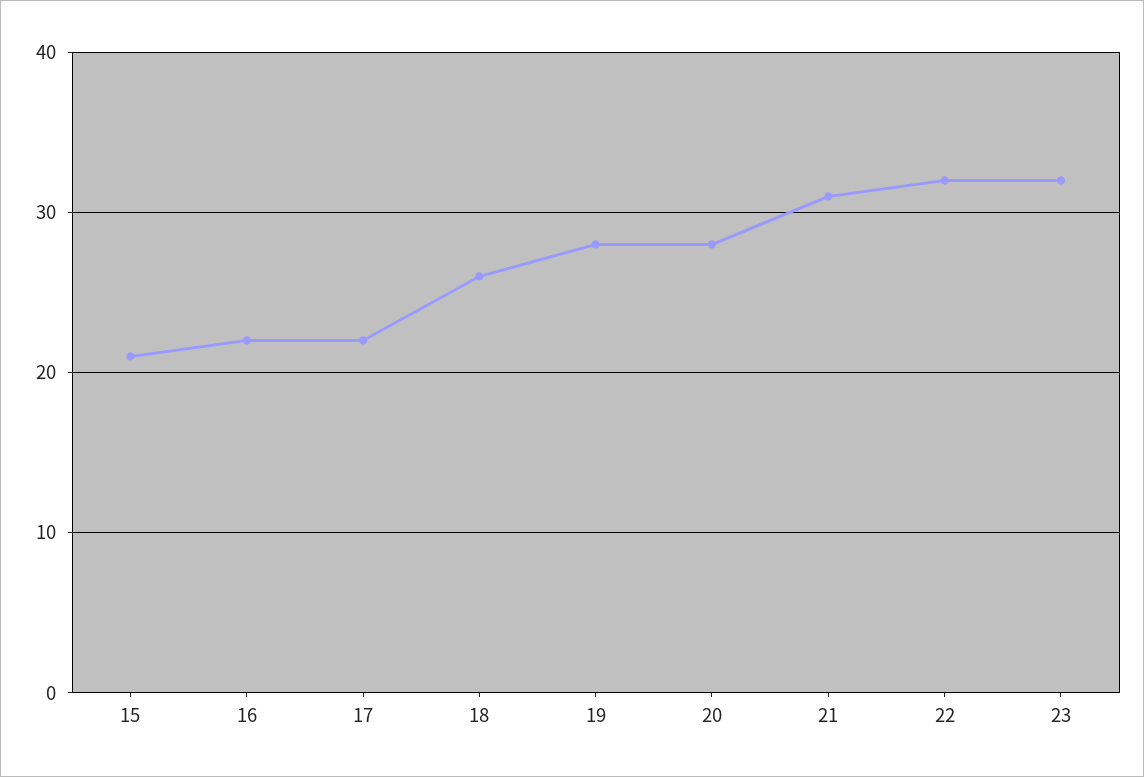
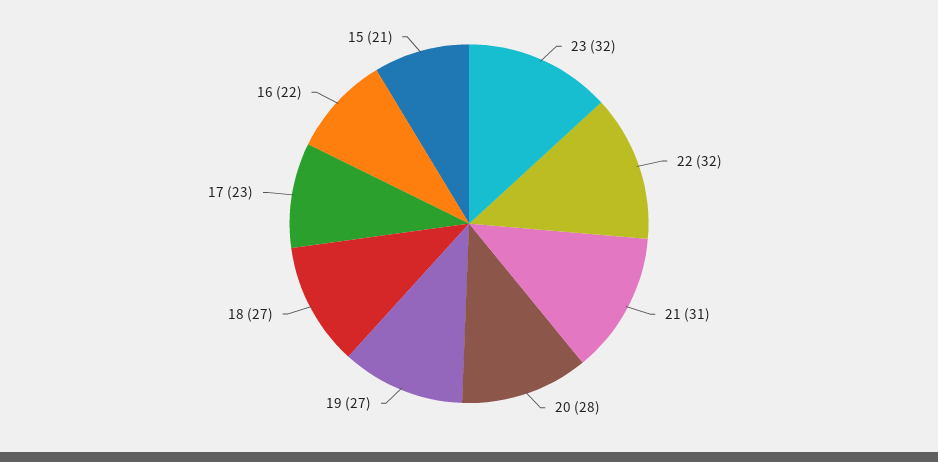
  {
    "15": 21,
    "16": 22,
-   "17": 22,
+   "17": 23,
-   "18": 26,
+   "18": 27,
-   "19": 28,
+   "19": 27,
    "20": 28,
    "21": 31,
    "22": 32,
    "23": 32
  }

